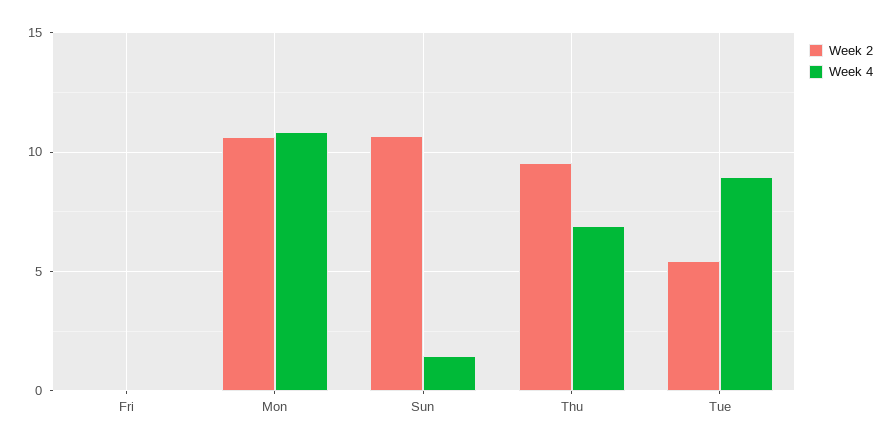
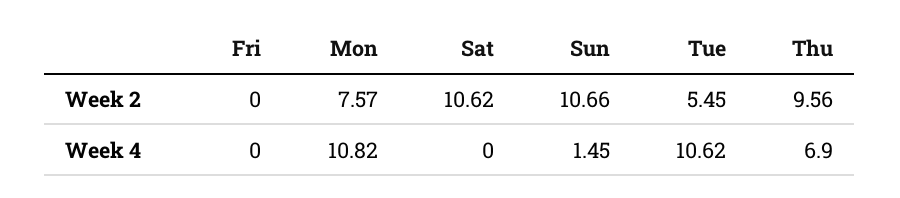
  {
    "Week 2": {
      "Fri": 0,
-     "Mon": 10.5,
+     "Mon": 7.57,
      "Sun": 10.66,
      "Thu": 9.56,
-     "Tue": 5.45
+     "Tue": 5.45,
+     "Sat": 10.62
    },
    "Week 4": {
      "Fri": 0,
      "Mon": 10.82,
      "Sun": 1.45,
      "Thu": 6.9,
-     "Tue": 9
+     "Tue": 10.62,
+     "Sat": 0
    }
  }

